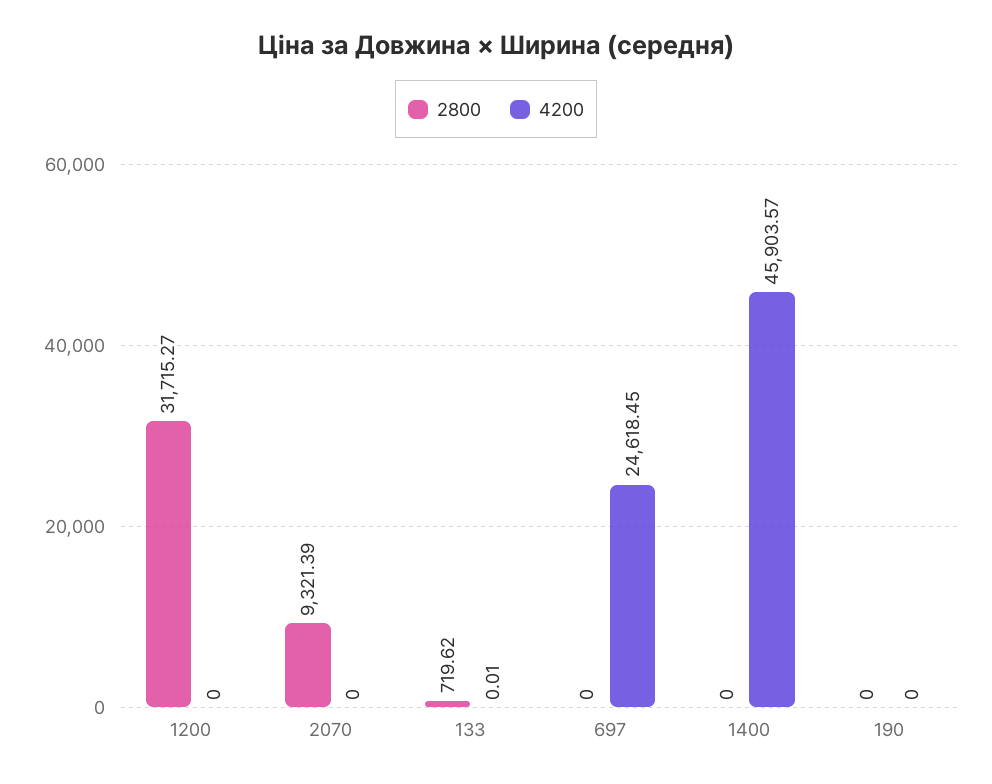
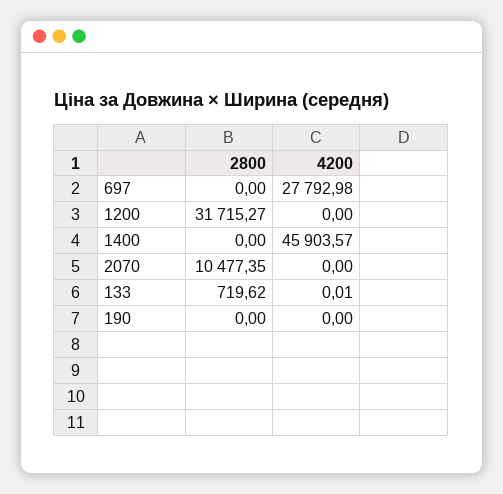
  {
    "2800": {
      "1200": 31715.27,
-     "2070": 9321.39,
+     "2070": 10477.35,
      "133": 719.62,
      "697": 0,
      "1400": 0,
      "190": 0
    },
    "4200": {
      "1200": 0,
      "2070": 0,
      "133": 0.01,
-     "697": 24618.45,
+     "697": 27792.98,
      "1400": 45903.57,
      "190": 0
    }
  }

